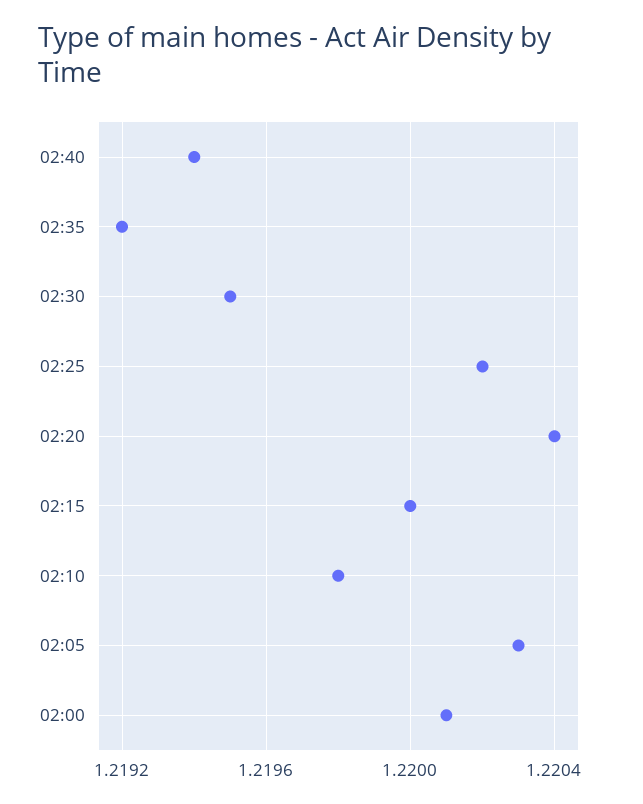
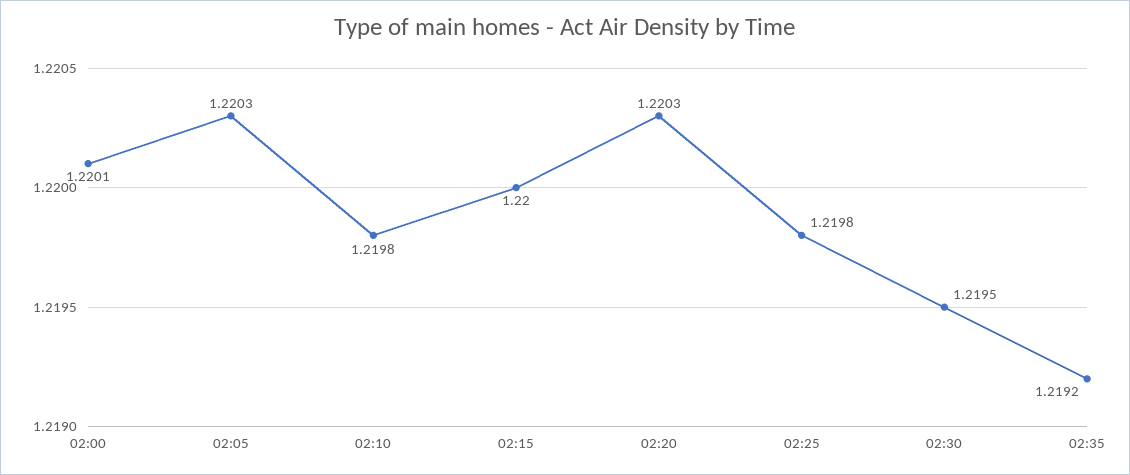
  {
-   "02:40": 1.2194,
    "02:35": 1.2192,
    "02:30": 1.2195,
-   "02:25": 1.2202,
+   "02:25": 1.2198,
-   "02:20": 1.2204,
+   "02:20": 1.2203,
    "02:15": 1.22,
    "02:10": 1.2198,
    "02:05": 1.2203,
    "02:00": 1.2201
  }

